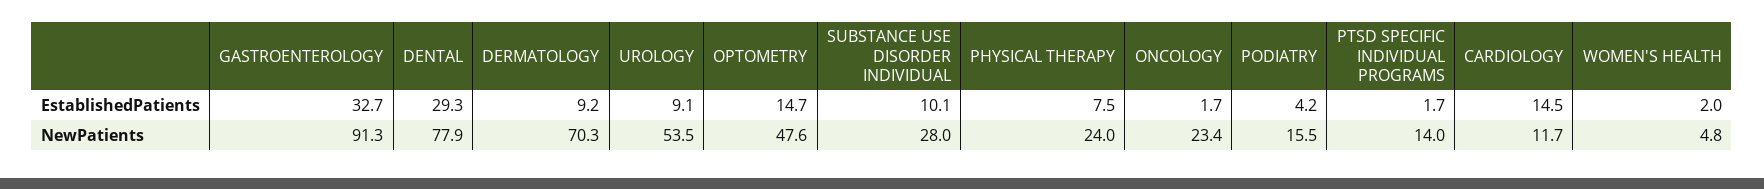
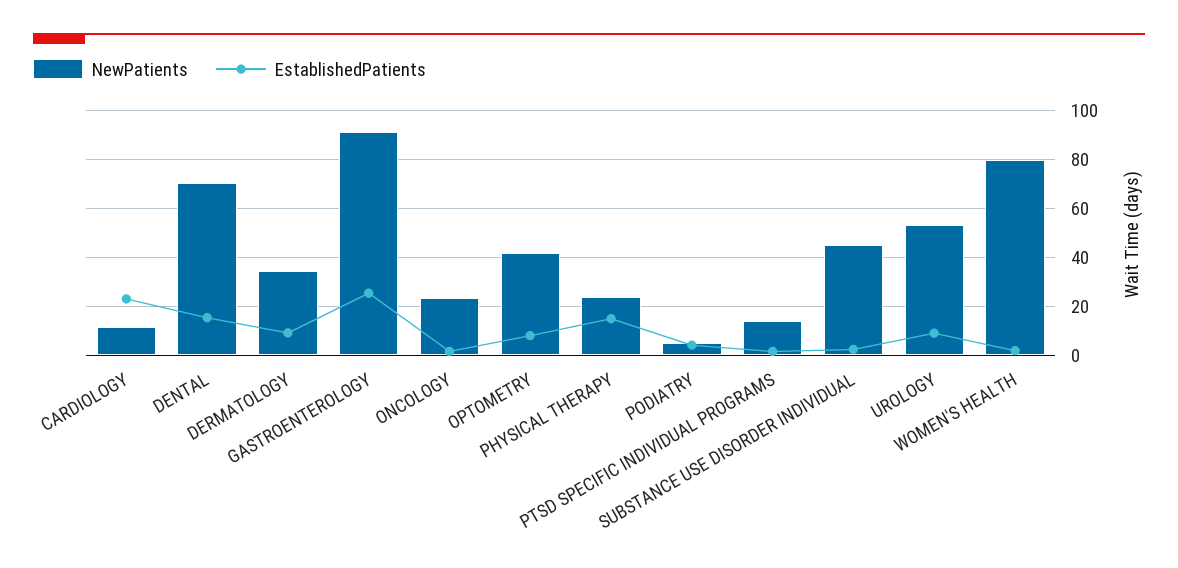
  {
    "EstablishedPatients": {
-     "GASTROENTEROLOGY": 32.7,
+     "GASTROENTEROLOGY": 25,
-     "DENTAL": 29.3,
+     "DENTAL": 15,
      "DERMATOLOGY": 9.2,
      "UROLOGY": 9.1,
-     "OPTOMETRY": 14.7,
+     "OPTOMETRY": 7.5,
-     "SUBSTANCE USE DISORDER INDIVIDUAL": 10.1,
+     "SUBSTANCE USE DISORDER INDIVIDUAL": 2.5,
-     "PHYSICAL THERAPY": 7.5,
+     "PHYSICAL THERAPY": 15,
      "ONCOLOGY": 1.7,
      "PODIATRY": 4.2,
      "PTSD SPECIFIC INDIVIDUAL PROGRAMS": 1.7,
-     "CARDIOLOGY": 14.5,
+     "CARDIOLOGY": 22.5,
      "WOMEN'S HEALTH": 2
    },
    "NewPatients": {
      "GASTROENTEROLOGY": 91.3,
-     "DENTAL": 77.9,
+     "DENTAL": 70,
-     "DERMATOLOGY": 70.3,
+     "DERMATOLOGY": 35,
      "UROLOGY": 53.5,
-     "OPTOMETRY": 47.6,
+     "OPTOMETRY": 42.5,
-     "SUBSTANCE USE DISORDER INDIVIDUAL": 28,
+     "SUBSTANCE USE DISORDER INDIVIDUAL": 45,
      "PHYSICAL THERAPY": 24,
      "ONCOLOGY": 23.4,
-     "PODIATRY": 15.5,
+     "PODIATRY": 5,
      "PTSD SPECIFIC INDIVIDUAL PROGRAMS": 14,
      "CARDIOLOGY": 11.7,
-     "WOMEN'S HEALTH": 4.8
+     "WOMEN'S HEALTH": 80
    }
  }

